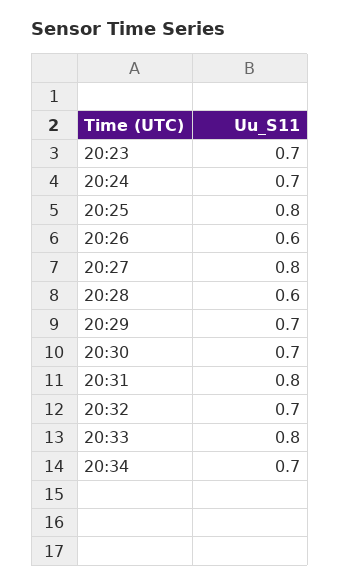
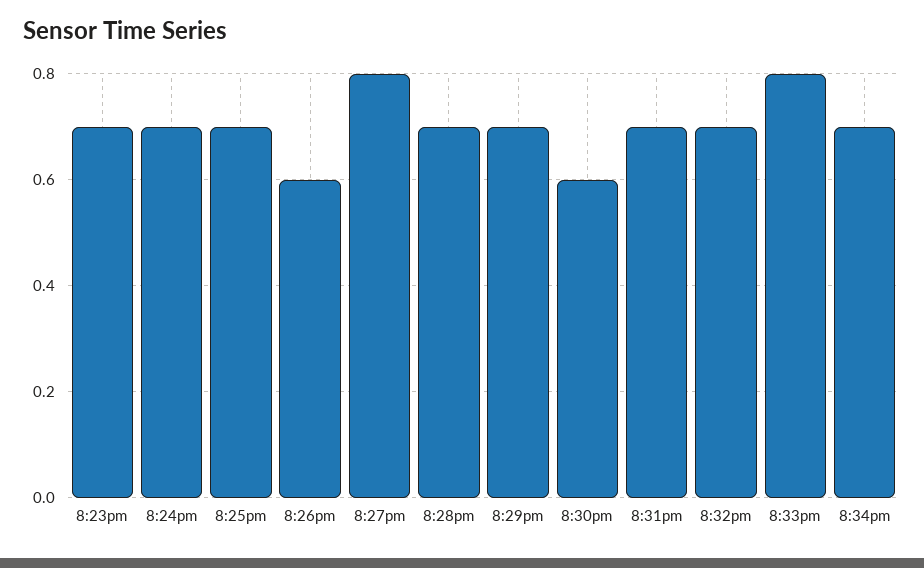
  {
    "20:23": 0.7,
    "20:24": 0.7,
-   "20:25": 0.8,
+   "20:25": 0.7,
    "20:26": 0.6,
    "20:27": 0.8,
-   "20:28": 0.6,
+   "20:28": 0.7,
    "20:29": 0.7,
-   "20:30": 0.7,
+   "20:30": 0.6,
-   "20:31": 0.8,
+   "20:31": 0.7,
    "20:32": 0.7,
    "20:33": 0.8,
    "20:34": 0.7
  }

